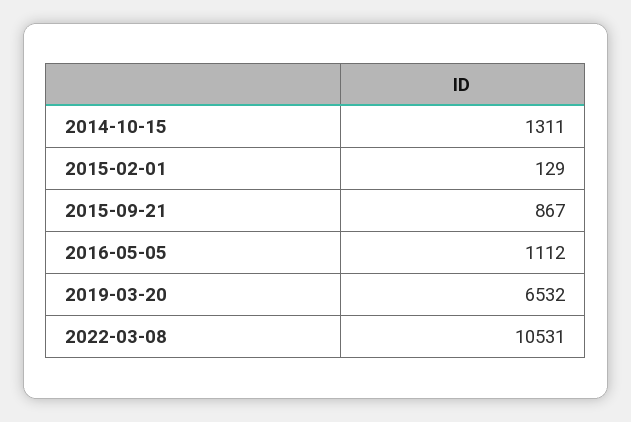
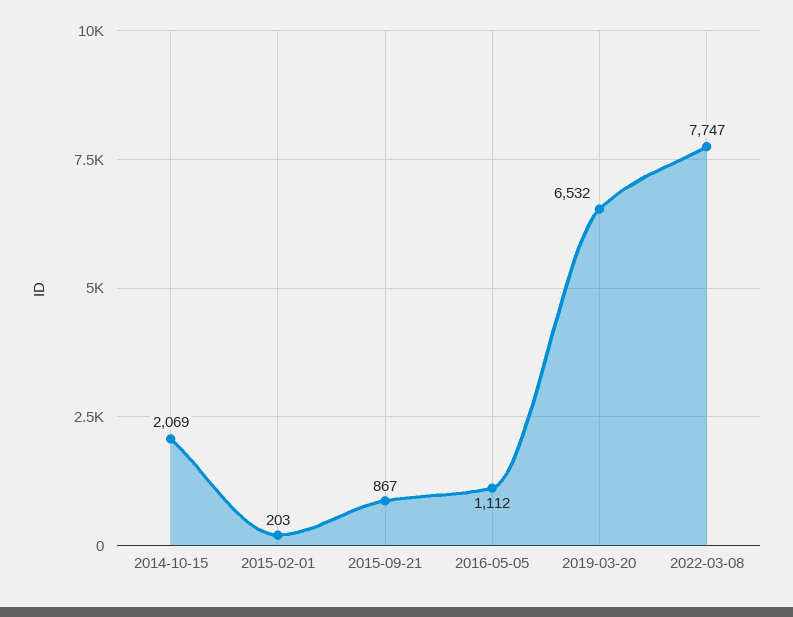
  {
-   "2014-10-15": 1311,
+   "2014-10-15": 2069,
-   "2015-02-01": 129,
+   "2015-02-01": 203,
    "2015-09-21": 867,
    "2016-05-05": 1112,
    "2019-03-20": 6532,
-   "2022-03-08": 10531
+   "2022-03-08": 7747
  }

